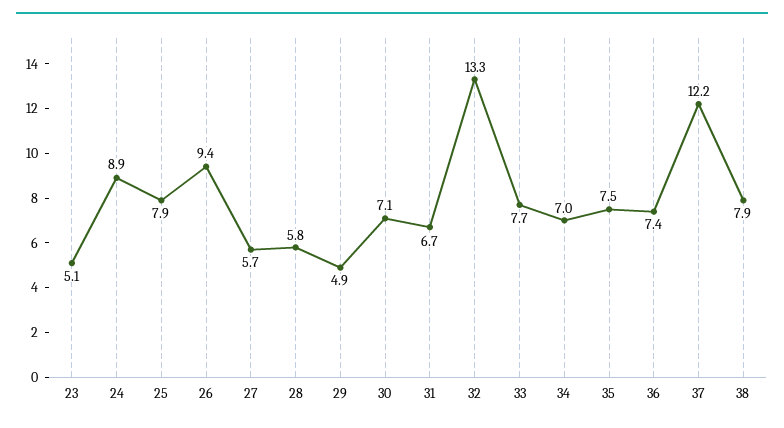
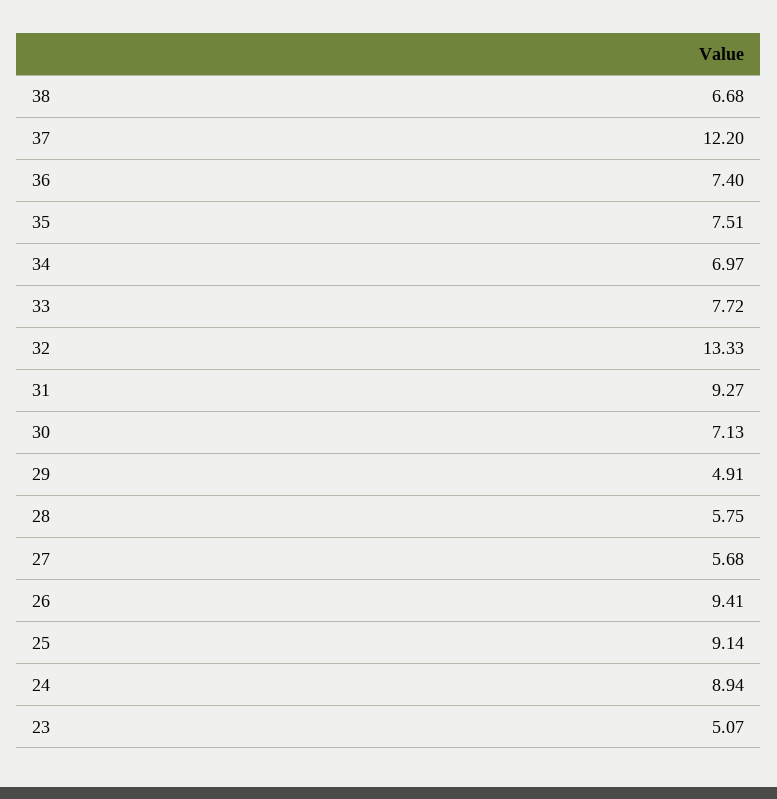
  {
    "23": 5.07,
    "24": 8.94,
-   "25": 7.9,
+   "25": 9.14,
    "26": 9.41,
    "27": 5.68,
    "28": 5.75,
    "29": 4.91,
    "30": 7.13,
-   "31": 6.7,
+   "31": 9.27,
    "32": 13.33,
    "33": 7.72,
    "34": 6.97,
    "35": 7.51,
    "36": 7.4,
    "37": 12.2,
-   "38": 7.9
+   "38": 6.68
  }

